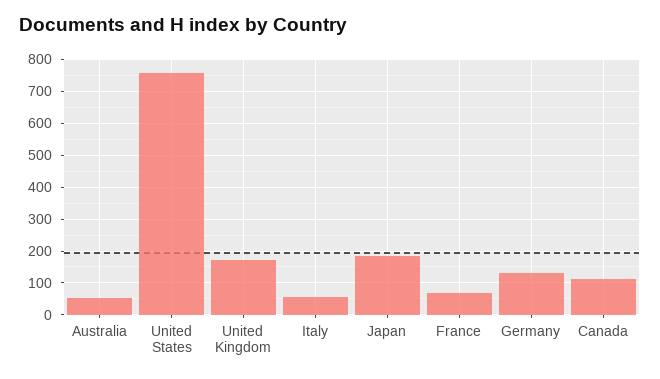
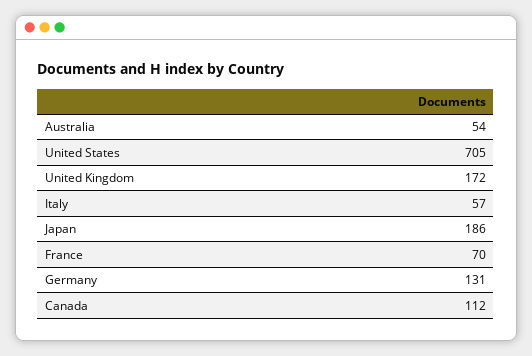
  {
    "Australia": 54,
-   "United States": 760,
+   "United States": 705,
    "United Kingdom": 172,
    "Italy": 57,
    "Japan": 186,
    "France": 70,
    "Germany": 131,
    "Canada": 112
  }

